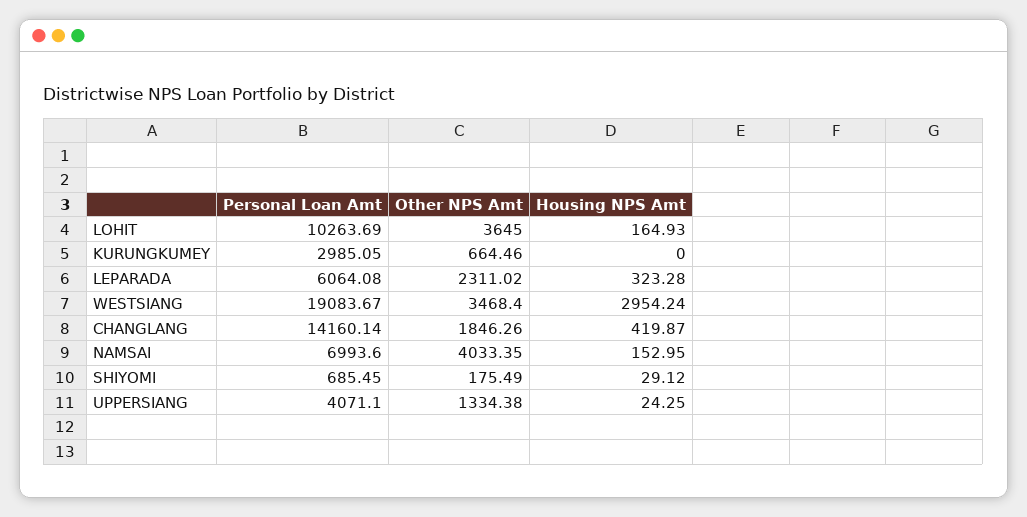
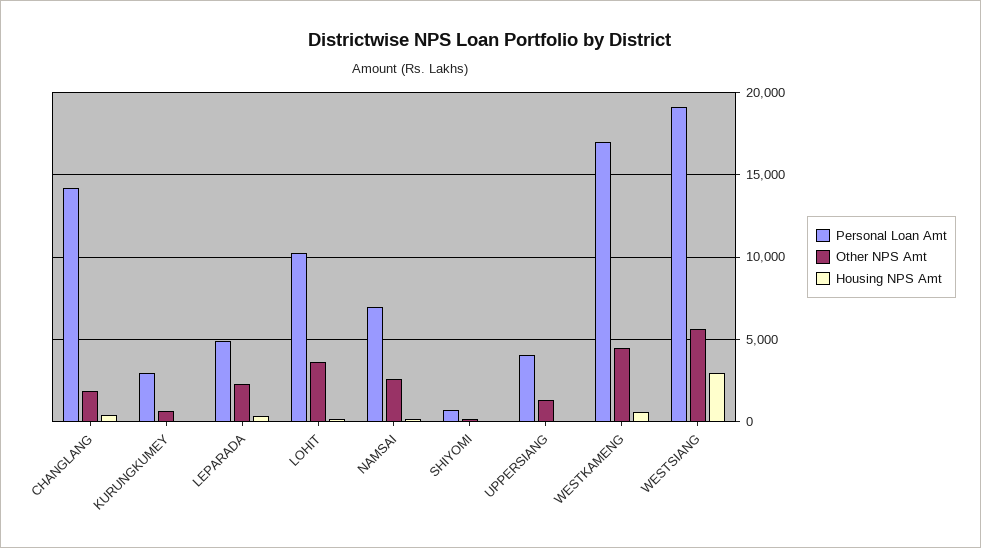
  {
    "Personal Loan Amt": {
      "LOHIT": 10263.69,
      "KURUNGKUMEY": 2985.05,
-     "LEPARADA": 6064.08,
+     "LEPARADA": 5000,
      "WESTSIANG": 19083.67,
      "CHANGLANG": 14160.14,
      "NAMSAI": 6993.6,
      "SHIYOMI": 685.45,
-     "UPPERSIANG": 4071.1
+     "UPPERSIANG": 4071.1,
+     "WESTKAMENG": 17000
    },
    "Other NPS Amt": {
      "LOHIT": 3645,
      "KURUNGKUMEY": 664.46,
      "LEPARADA": 2311.02,
-     "WESTSIANG": 3468.4,
+     "WESTSIANG": 5500,
      "CHANGLANG": 1846.26,
-     "NAMSAI": 4033.35,
+     "NAMSAI": 2500,
      "SHIYOMI": 175.49,
-     "UPPERSIANG": 1334.38
+     "UPPERSIANG": 1334.38,
+     "WESTKAMENG": 4500
    },
    "Housing NPS Amt": {
      "LOHIT": 164.93,
      "KURUNGKUMEY": 0,
      "LEPARADA": 323.28,
      "WESTSIANG": 2954.24,
      "CHANGLANG": 419.87,
      "NAMSAI": 152.95,
      "SHIYOMI": 29.12,
-     "UPPERSIANG": 24.25
+     "UPPERSIANG": 24.25,
+     "WESTKAMENG": 500
    }
  }

